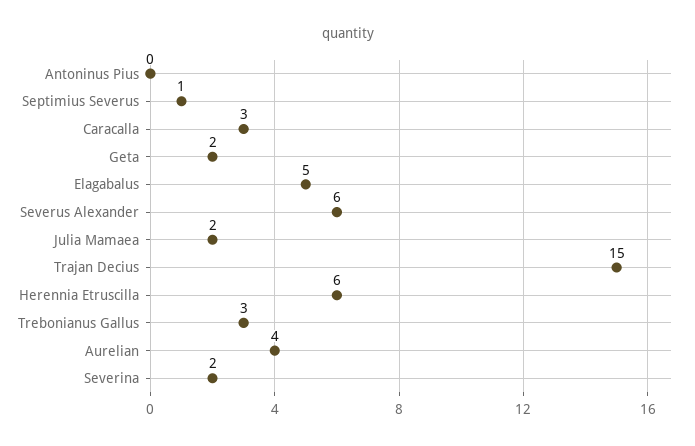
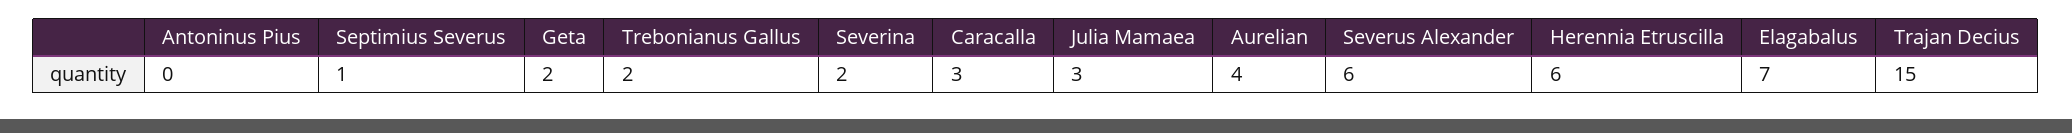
  {
    "Antoninus Pius": 0,
    "Septimius Severus": 1,
    "Caracalla": 3,
    "Geta": 2,
-   "Elagabalus": 5,
+   "Elagabalus": 7,
    "Severus Alexander": 6,
-   "Julia Mamaea": 2,
+   "Julia Mamaea": 3,
    "Trajan Decius": 15,
    "Herennia Etruscilla": 6,
-   "Trebonianus Gallus": 3,
+   "Trebonianus Gallus": 2,
    "Aurelian": 4,
    "Severina": 2
  }

